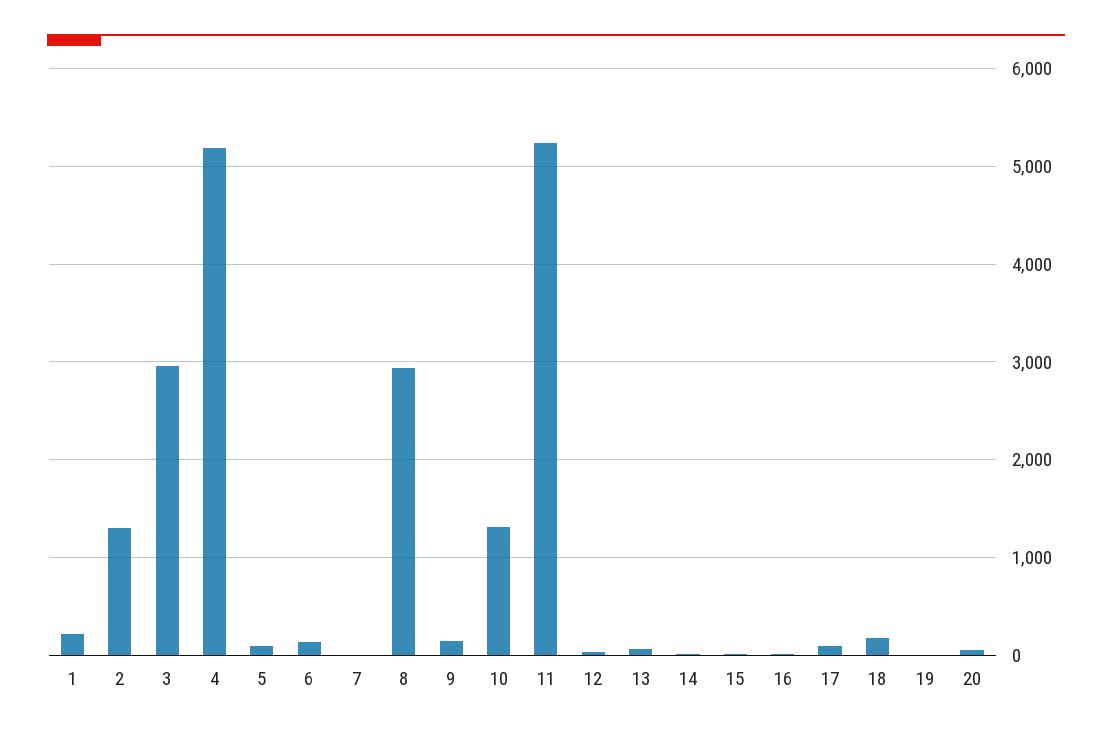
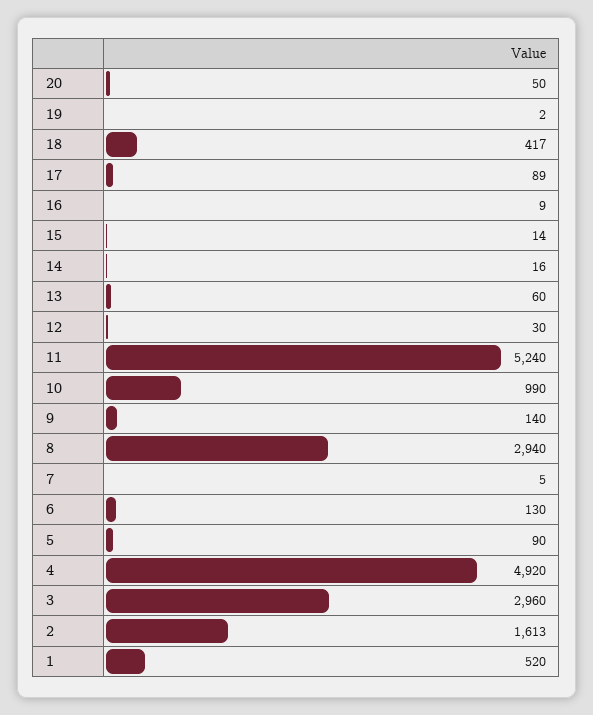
  {
-   "1": 200,
+   "1": 520,
-   "2": 1300,
+   "2": 1613,
    "3": 2960,
-   "4": 5200,
+   "4": 4920,
    "5": 90,
    "6": 130,
    "7": 5,
    "8": 2940,
    "9": 140,
-   "10": 1300,
+   "10": 990,
    "11": 5240,
    "12": 30,
    "13": 60,
    "14": 16,
    "15": 14,
    "16": 9,
    "17": 89,
-   "18": 200,
+   "18": 417,
    "19": 2,
    "20": 50
  }

